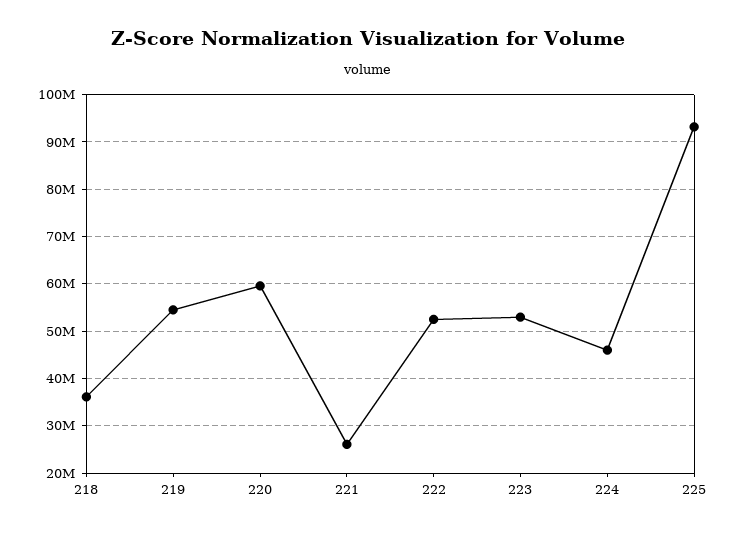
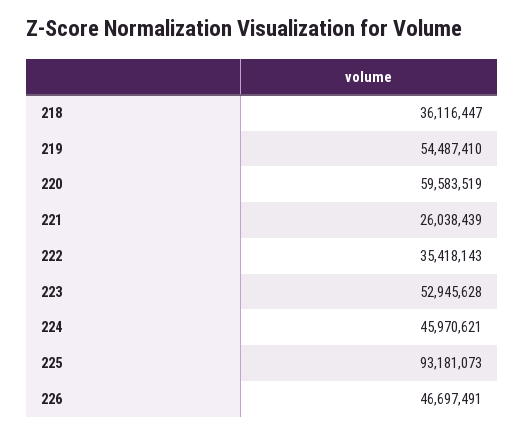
  {
    "218": 36116447,
    "219": 54487410,
    "220": 59583519,
    "221": 26038439,
-   "222": 52000000,
+   "222": 35418143,
    "223": 52945628,
    "224": 45970621,
-   "225": 93181073
+   "225": 93181073,
+   "226": 46697491
  }

